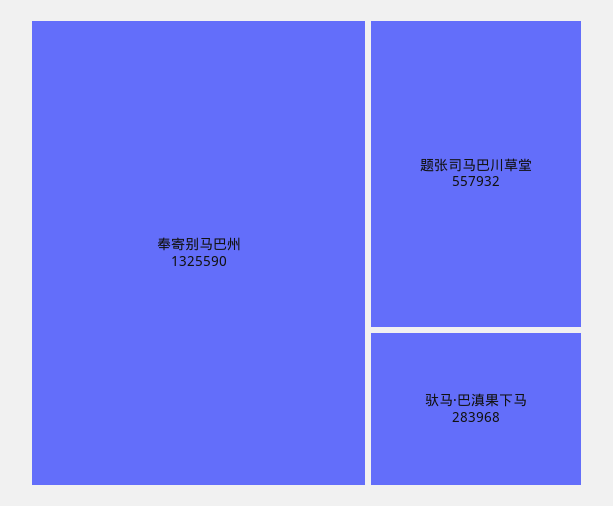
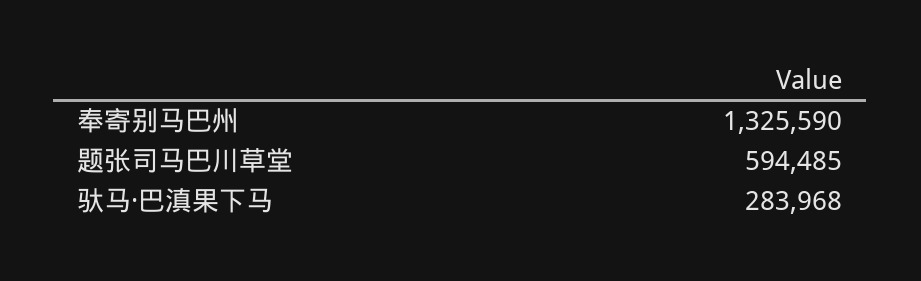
  {
    "奉寄别马巴州": 1325590,
-   "题张司马巴川草堂": 557932,
+   "题张司马巴川草堂": 594485,
    "驮马·巴滇果下马": 283968
  }

